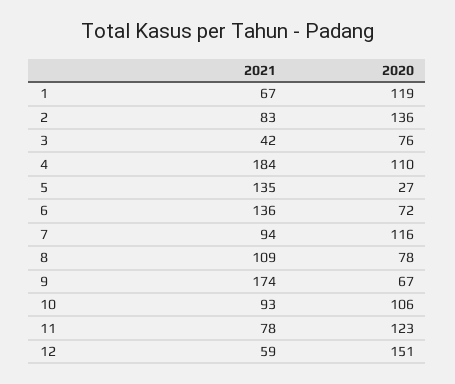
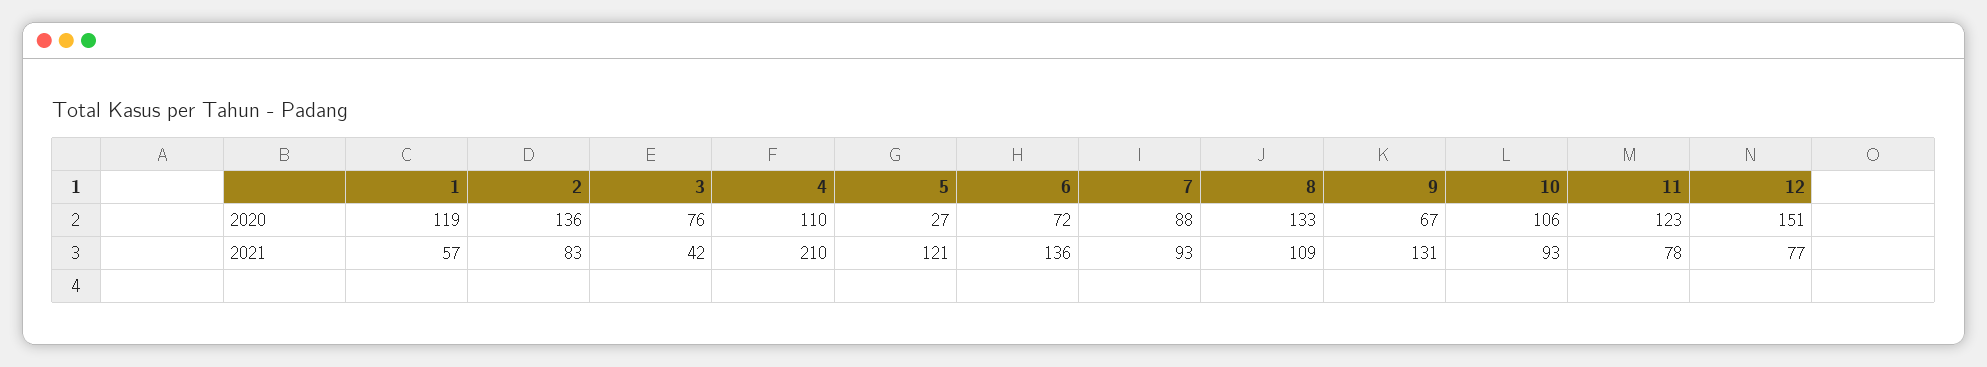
  {
    "2021": {
-     "1": 67,
+     "1": 57,
      "2": 83,
      "3": 42,
-     "4": 184,
+     "4": 210,
-     "5": 135,
+     "5": 121,
      "6": 136,
-     "7": 94,
+     "7": 93,
      "8": 109,
-     "9": 174,
+     "9": 131,
      "10": 93,
      "11": 78,
-     "12": 59
+     "12": 77
    },
    "2020": {
      "1": 119,
      "2": 136,
      "3": 76,
      "4": 110,
      "5": 27,
      "6": 72,
-     "7": 116,
+     "7": 88,
-     "8": 78,
+     "8": 133,
      "9": 67,
      "10": 106,
      "11": 123,
      "12": 151
    }
  }

